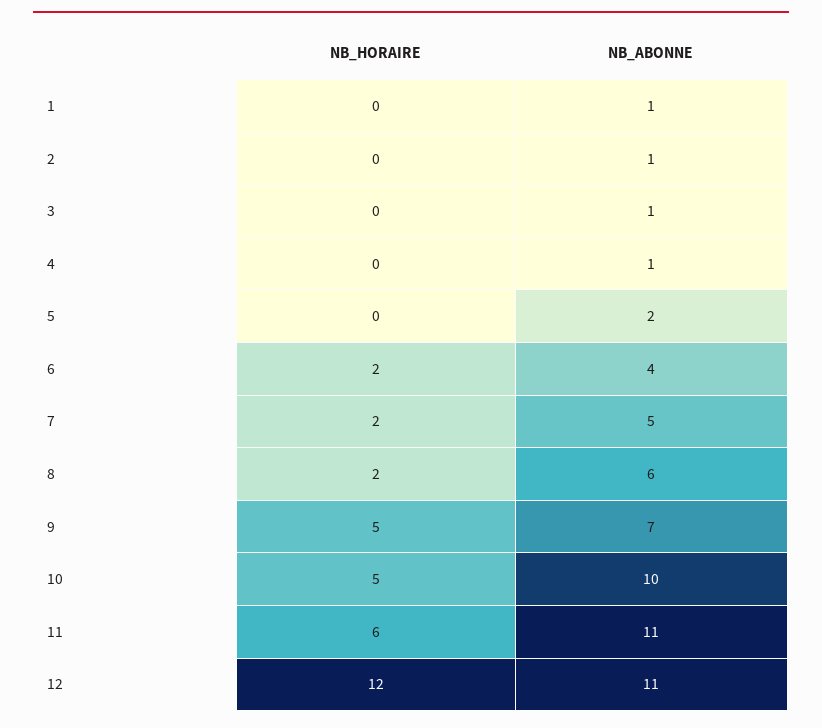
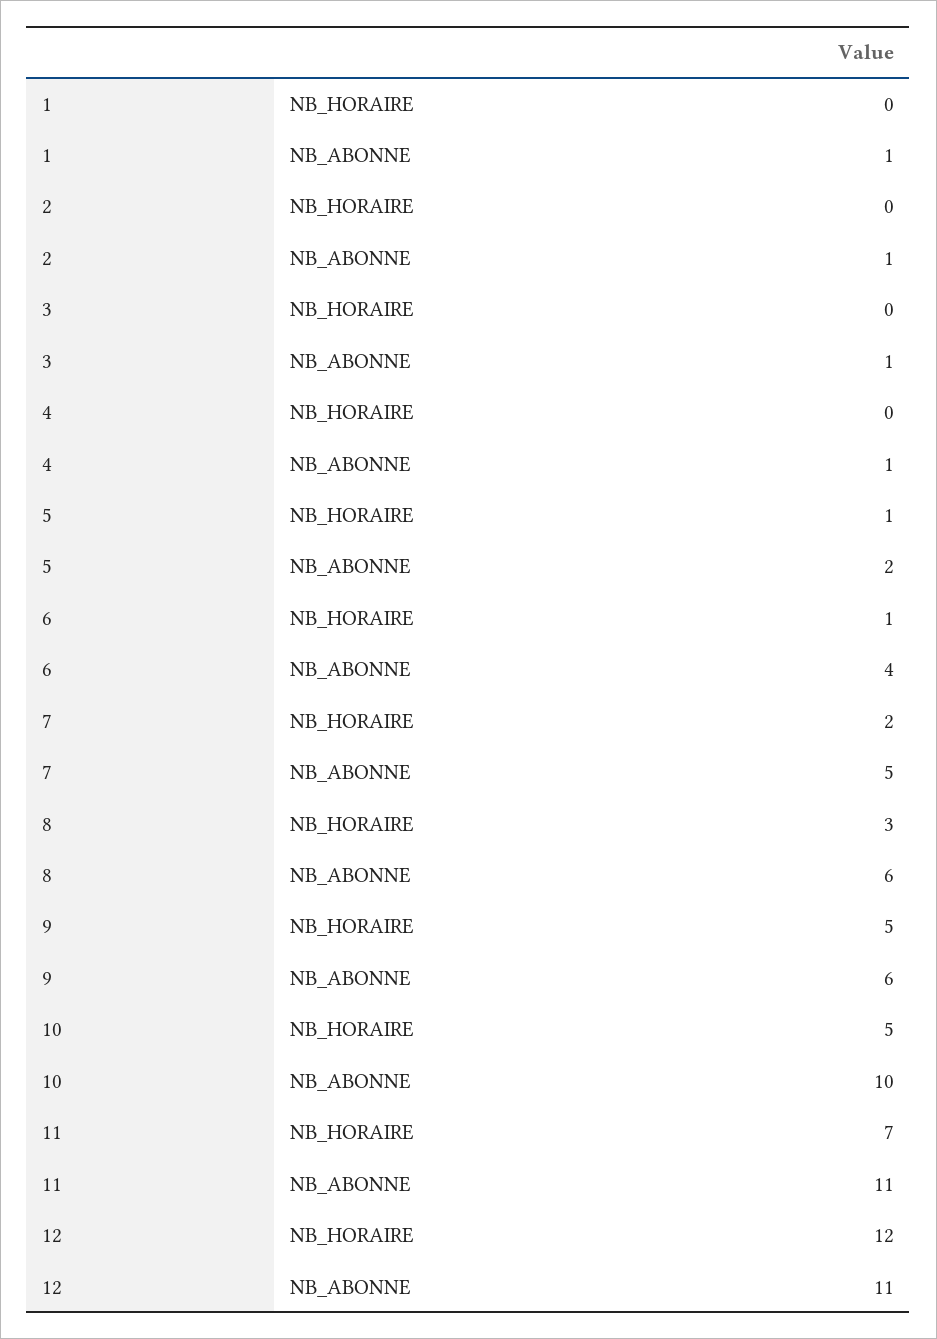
  {
    "NB_HORAIRE": {
      "1": 0,
      "2": 0,
      "3": 0,
      "4": 0,
-     "5": 0,
+     "5": 1,
-     "6": 2,
+     "6": 1,
      "7": 2,
-     "8": 2,
+     "8": 3,
      "9": 5,
      "10": 5,
-     "11": 6,
+     "11": 7,
      "12": 12
    },
    "NB_ABONNE": {
      "1": 1,
      "2": 1,
      "3": 1,
      "4": 1,
      "5": 2,
      "6": 4,
      "7": 5,
      "8": 6,
-     "9": 7,
+     "9": 6,
      "10": 10,
      "11": 11,
      "12": 11
    }
  }

